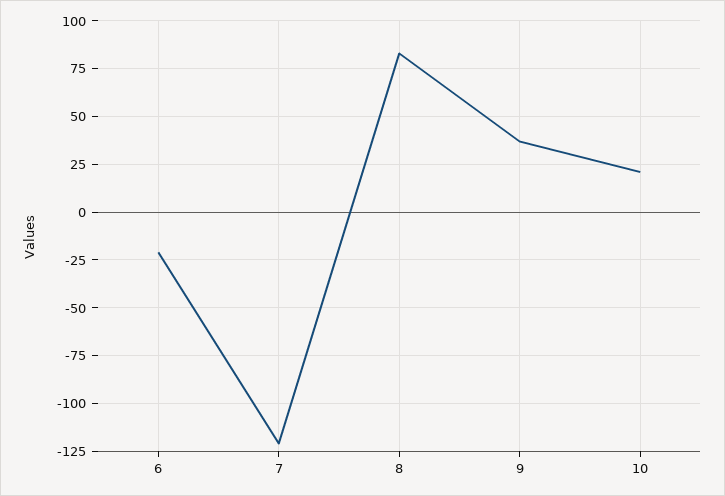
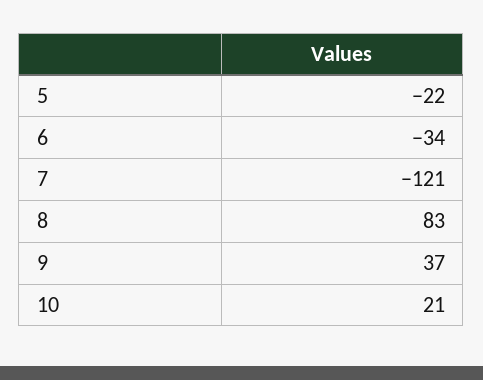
  {
-   "6": -20,
+   "6": -34,
    "7": -121,
    "8": 83,
    "9": 37,
-   "10": 21
+   "10": 21,
+   "5": -22
  }

